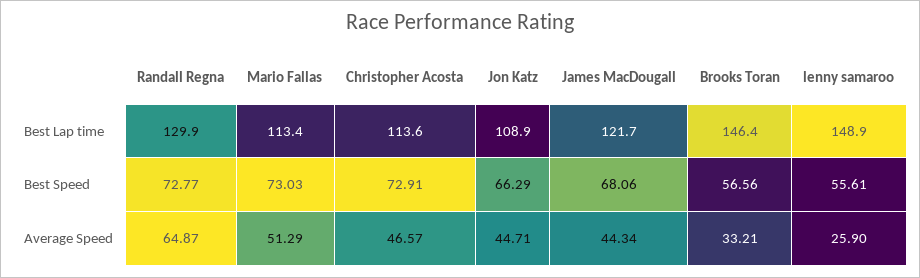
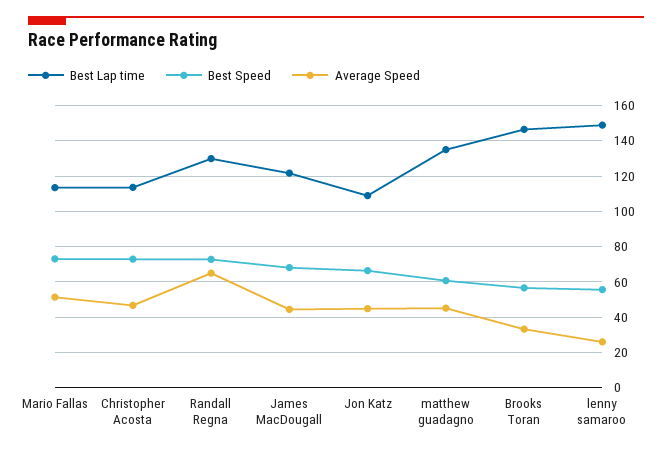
  {
    "Best Lap time": {
      "Randall Regna": 129.9,
      "Mario Fallas": 113.4,
      "Christopher Acosta": 113.6,
      "Jon Katz": 108.9,
      "James MacDougall": 121.7,
      "Brooks Toran": 146.4,
-     "lenny samaroo": 148.9
+     "lenny samaroo": 148.9,
+     "matthew guadagno": 135
    },
    "Best Speed": {
      "Randall Regna": 72.77,
      "Mario Fallas": 73.03,
      "Christopher Acosta": 72.91,
      "Jon Katz": 66.29,
      "James MacDougall": 68.06,
      "Brooks Toran": 56.56,
-     "lenny samaroo": 55.61
+     "lenny samaroo": 55.61,
+     "matthew guadagno": 60
    },
    "Average Speed": {
      "Randall Regna": 64.87,
      "Mario Fallas": 51.29,
      "Christopher Acosta": 46.57,
      "Jon Katz": 44.71,
      "James MacDougall": 44.34,
      "Brooks Toran": 33.21,
-     "lenny samaroo": 25.9
+     "lenny samaroo": 25.9,
+     "matthew guadagno": 45
    }
  }

